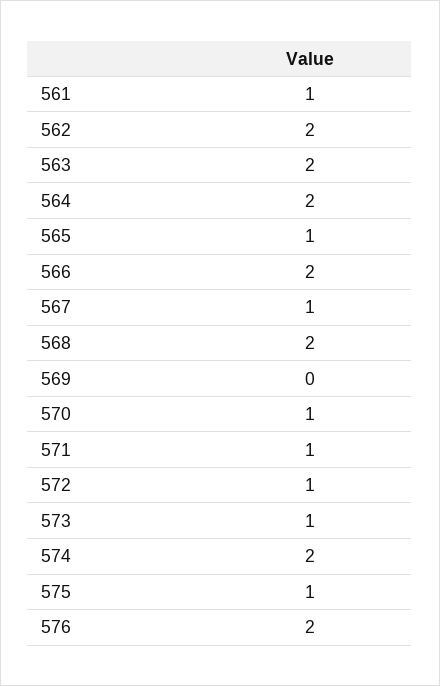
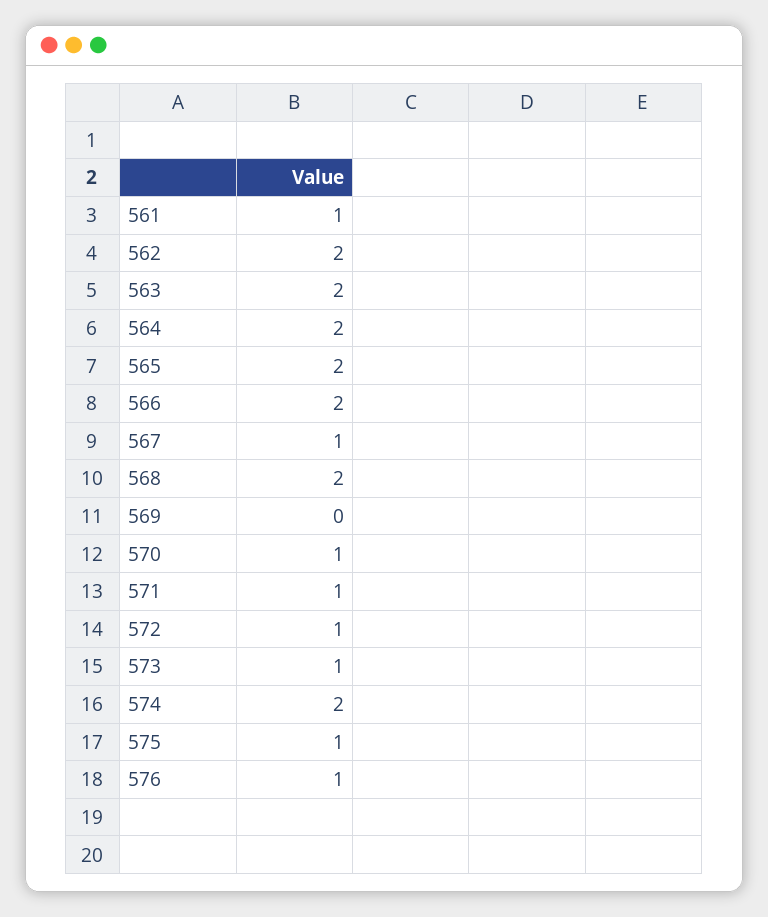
  {
    "561": 1,
    "562": 2,
    "563": 2,
    "564": 2,
-   "565": 1,
+   "565": 2,
    "566": 2,
    "567": 1,
    "568": 2,
    "569": 0,
    "570": 1,
    "571": 1,
    "572": 1,
    "573": 1,
    "574": 2,
    "575": 1,
-   "576": 2
+   "576": 1
  }

